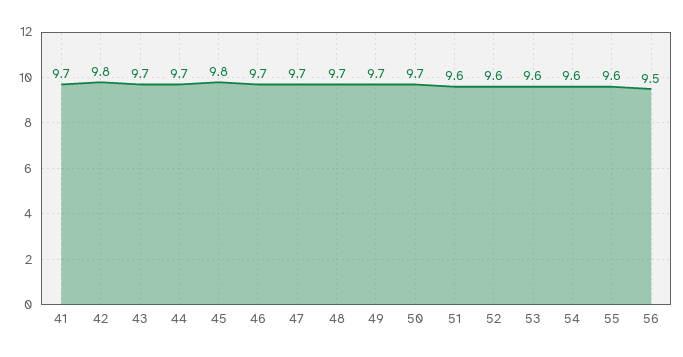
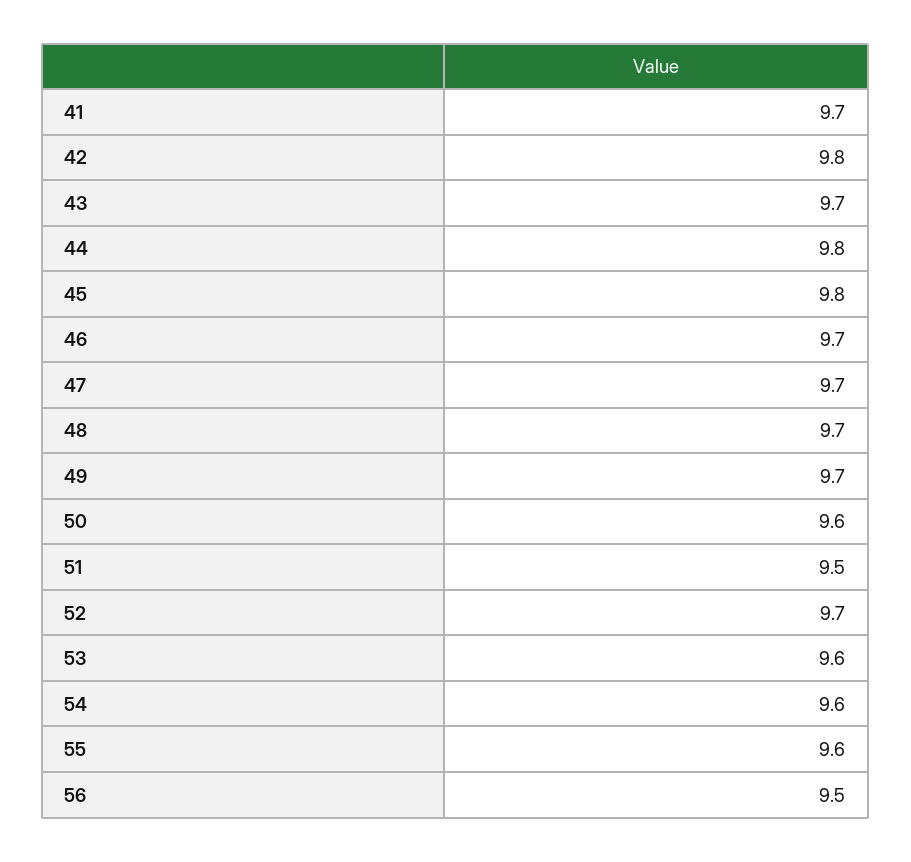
  {
    "41": 9.7,
    "42": 9.8,
    "43": 9.7,
-   "44": 9.7,
+   "44": 9.8,
    "45": 9.8,
    "46": 9.7,
    "47": 9.7,
    "48": 9.7,
    "49": 9.7,
-   "50": 9.7,
+   "50": 9.6,
-   "51": 9.6,
+   "51": 9.5,
-   "52": 9.6,
+   "52": 9.7,
    "53": 9.6,
    "54": 9.6,
    "55": 9.6,
    "56": 9.5
  }

